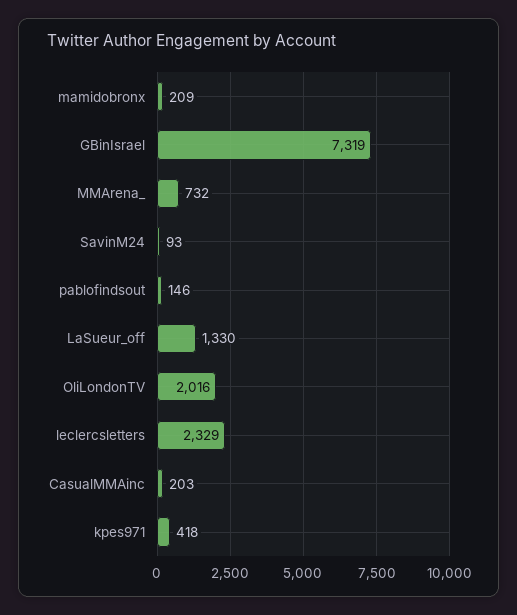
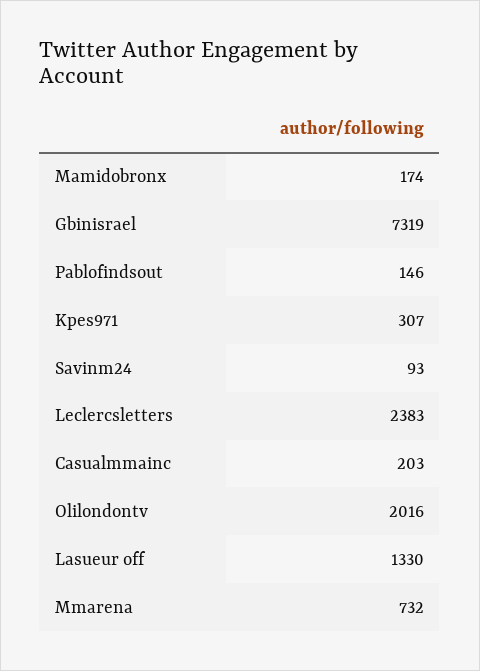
  {
-   "mamidobronx": 209,
+   "mamidobronx": 174,
    "GBinIsrael": 7319,
    "MMArena_": 732,
    "SavinM24": 93,
    "pablofindsout": 146,
    "LaSueur_off": 1330,
    "OliLondonTV": 2016,
-   "leclercsletters": 2329,
+   "leclercsletters": 2383,
    "CasualMMAinc": 203,
-   "kpes971": 418
+   "kpes971": 307
  }

